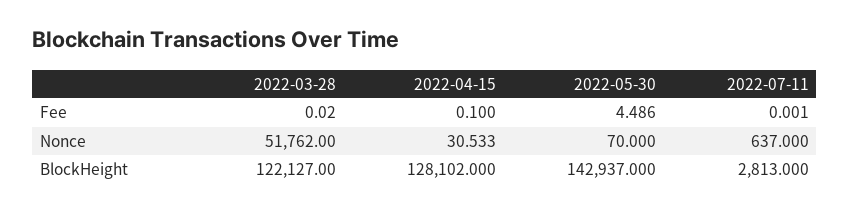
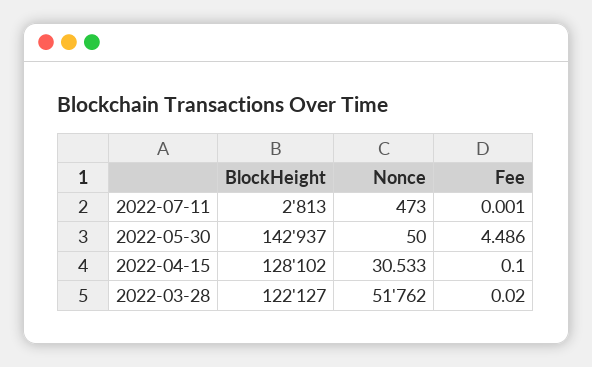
  {
    "2022-03-28": {
      "Fee": 0.02,
      "Nonce": 51762,
      "BlockHeight": 122127
    },
    "2022-04-15": {
      "Fee": 0.1,
      "Nonce": 30.533,
      "BlockHeight": 128102
    },
    "2022-05-30": {
      "Fee": 4.486,
-     "Nonce": 70,
+     "Nonce": 50,
      "BlockHeight": 142937
    },
    "2022-07-11": {
      "Fee": 0.001,
-     "Nonce": 637,
+     "Nonce": 473,
      "BlockHeight": 2813
    }
  }

